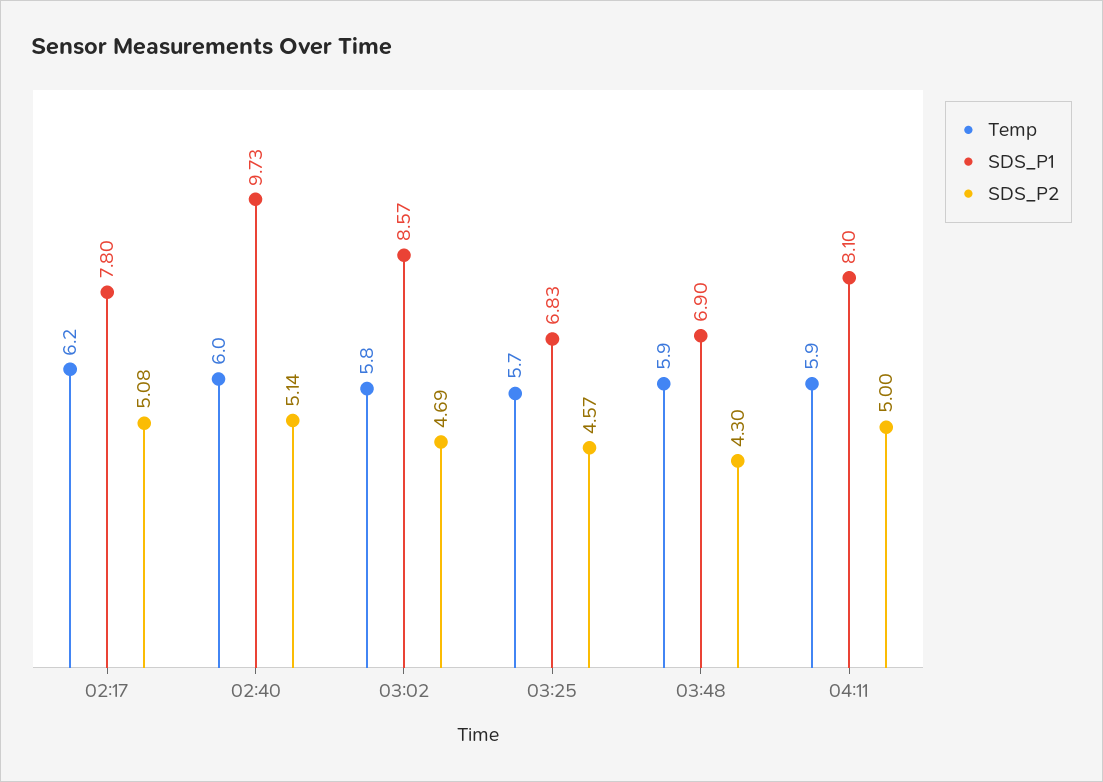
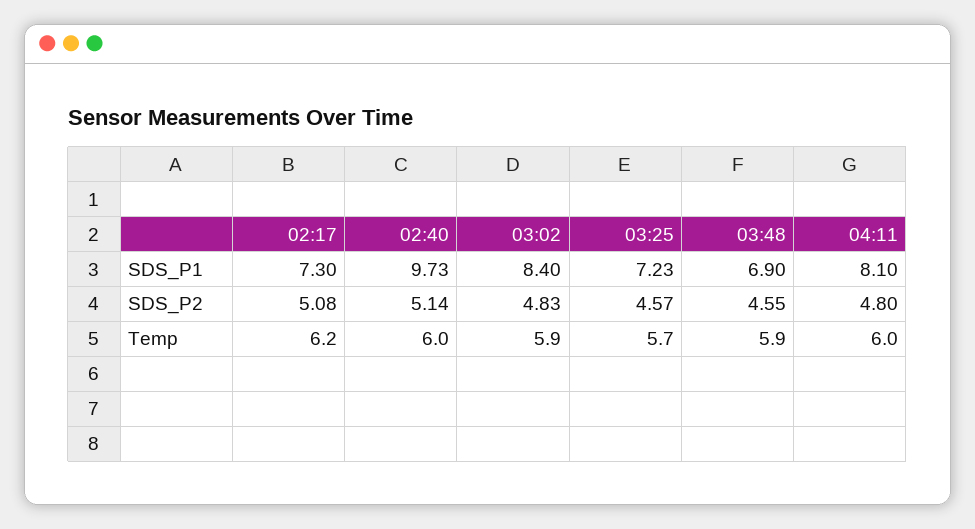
  {
    "Temp": {
      "02:17": 6.2,
      "02:40": 6,
-     "03:02": 5.8,
+     "03:02": 5.9,
      "03:25": 5.7,
      "03:48": 5.9,
-     "04:11": 5.9
+     "04:11": 6
    },
    "SDS_P1": {
-     "02:17": 7.8,
+     "02:17": 7.3,
      "02:40": 9.73,
-     "03:02": 8.57,
+     "03:02": 8.4,
-     "03:25": 6.83,
+     "03:25": 7.23,
      "03:48": 6.9,
      "04:11": 8.1
    },
    "SDS_P2": {
      "02:17": 5.08,
      "02:40": 5.14,
-     "03:02": 4.69,
+     "03:02": 4.83,
      "03:25": 4.57,
-     "03:48": 4.3,
+     "03:48": 4.55,
-     "04:11": 5
+     "04:11": 4.8
    }
  }

